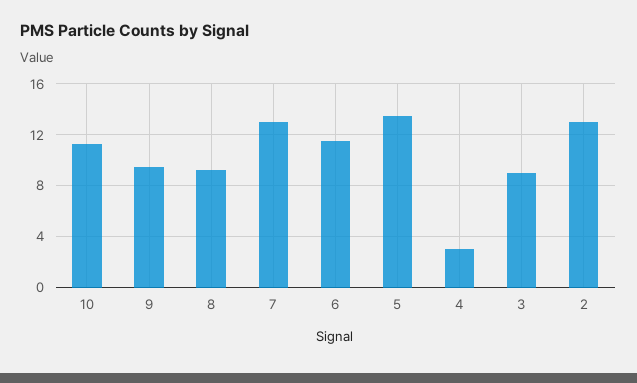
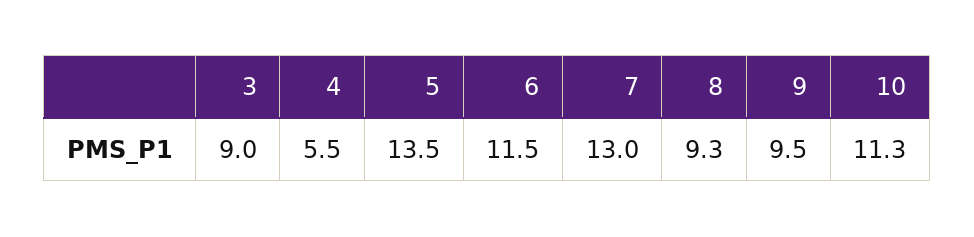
  {
    "10": 11.3,
    "9": 9.5,
    "8": 9.3,
    "7": 13,
    "6": 11.5,
    "5": 13.5,
-   "4": 3,
+   "4": 5.5,
-   "3": 9,
+   "3": 9
-   "2": 13
  }

